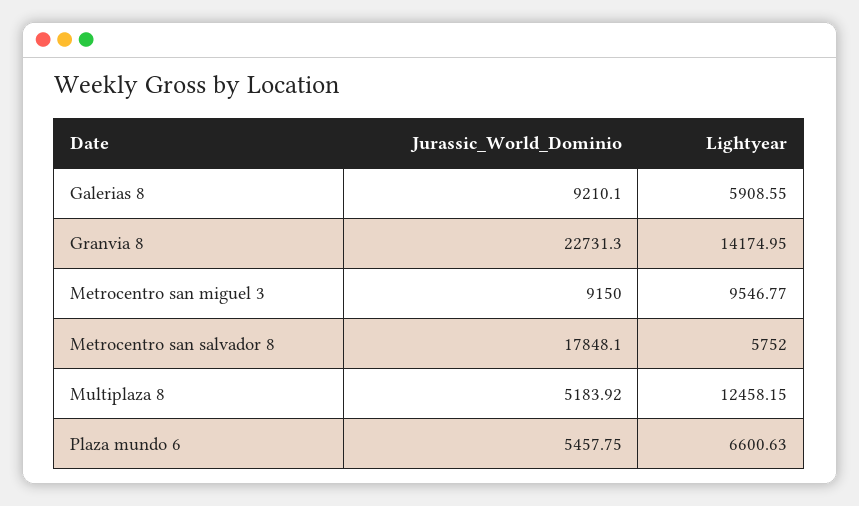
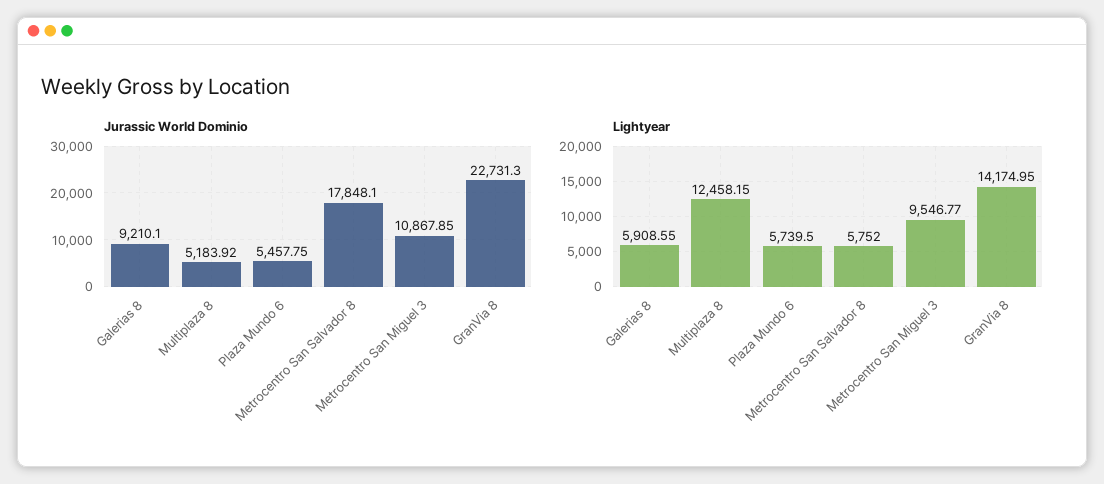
  {
    "Jurassic_World_Dominio": {
      "Galerias 8": 9210.1,
      "Granvia 8": 22731.3,
-     "Metrocentro san miguel 3": 9150,
+     "Metrocentro san miguel 3": 10867.85,
      "Metrocentro san salvador 8": 17848.1,
      "Multiplaza 8": 5183.92,
      "Plaza mundo 6": 5457.75
    },
    "Lightyear": {
      "Galerias 8": 5908.55,
      "Granvia 8": 14174.95,
      "Metrocentro san miguel 3": 9546.77,
      "Metrocentro san salvador 8": 5752,
      "Multiplaza 8": 12458.15,
-     "Plaza mundo 6": 6600.63
+     "Plaza mundo 6": 5739.5
    }
  }

